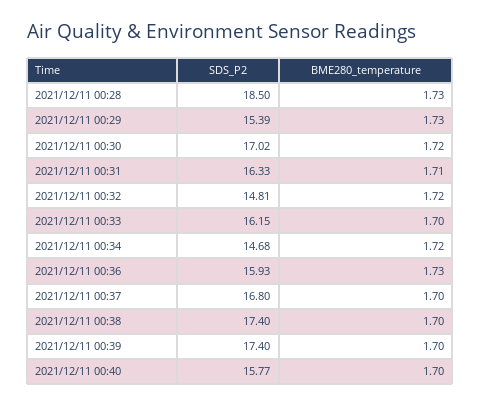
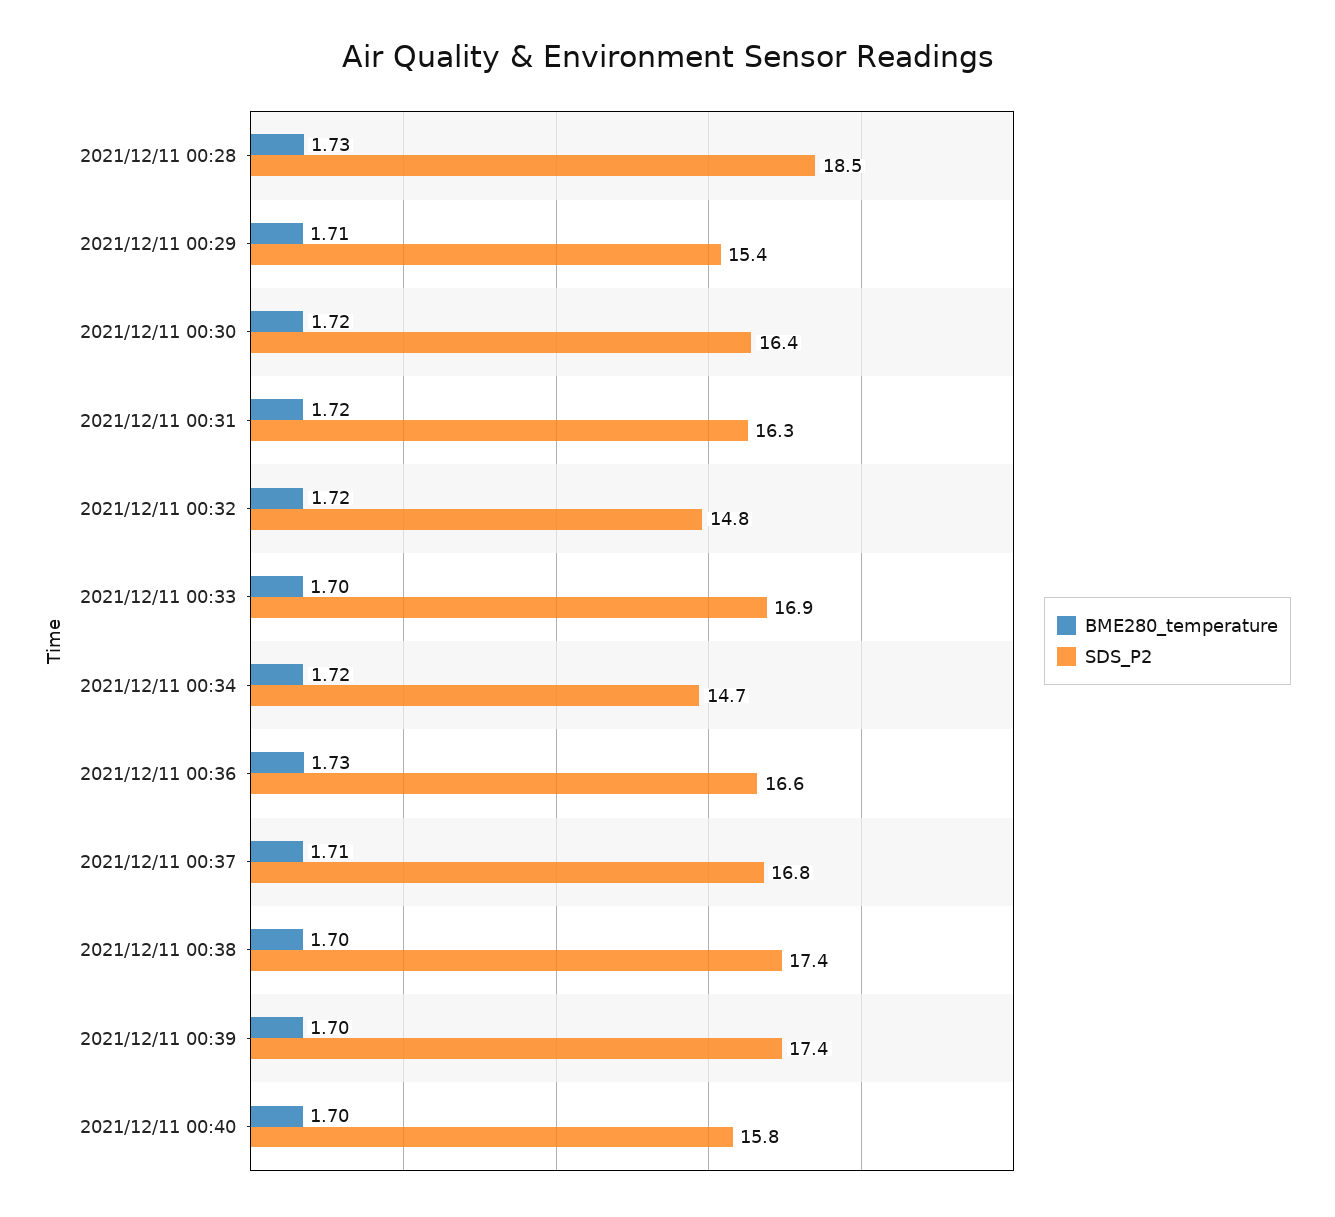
  {
    "SDS_P2": {
      "2021/12/11 00:28": 18.5,
      "2021/12/11 00:29": 15.39,
-     "2021/12/11 00:30": 17.02,
+     "2021/12/11 00:30": 16.4,
      "2021/12/11 00:31": 16.33,
      "2021/12/11 00:32": 14.81,
-     "2021/12/11 00:33": 16.15,
+     "2021/12/11 00:33": 16.9,
      "2021/12/11 00:34": 14.68,
-     "2021/12/11 00:36": 15.93,
+     "2021/12/11 00:36": 16.6,
      "2021/12/11 00:37": 16.8,
      "2021/12/11 00:38": 17.4,
      "2021/12/11 00:39": 17.4,
      "2021/12/11 00:40": 15.77
    },
    "BME280_temperature": {
      "2021/12/11 00:28": 1.73,
-     "2021/12/11 00:29": 1.73,
+     "2021/12/11 00:29": 1.71,
      "2021/12/11 00:30": 1.72,
-     "2021/12/11 00:31": 1.71,
+     "2021/12/11 00:31": 1.72,
      "2021/12/11 00:32": 1.72,
      "2021/12/11 00:33": 1.7,
      "2021/12/11 00:34": 1.72,
      "2021/12/11 00:36": 1.73,
-     "2021/12/11 00:37": 1.7,
+     "2021/12/11 00:37": 1.71,
      "2021/12/11 00:38": 1.7,
      "2021/12/11 00:39": 1.7,
      "2021/12/11 00:40": 1.7
    }
  }

